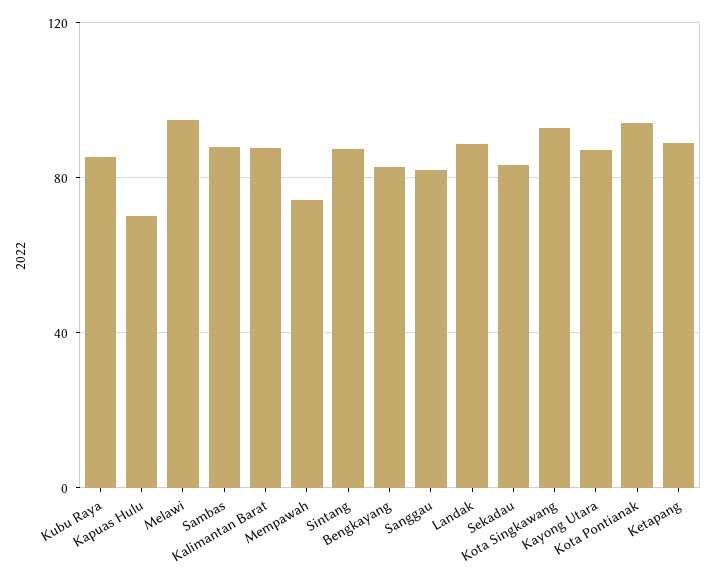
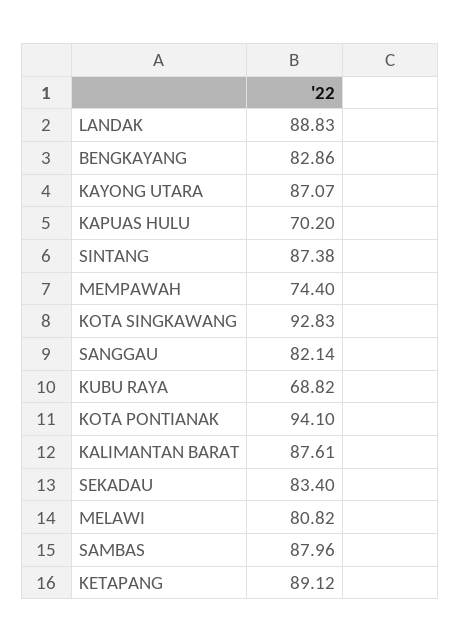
  {
-   "Kubu Raya": 85,
+   "Kubu Raya": 68.82,
    "Kapuas Hulu": 70.2,
-   "Melawi": 95,
+   "Melawi": 80.82,
    "Sambas": 87.96,
    "Kalimantan Barat": 87.61,
    "Mempawah": 74.4,
    "Sintang": 87.38,
    "Bengkayang": 82.86,
    "Sanggau": 82.14,
    "Landak": 88.83,
    "Sekadau": 83.4,
    "Kota Singkawang": 92.83,
    "Kayong Utara": 87.07,
    "Kota Pontianak": 94.1,
    "Ketapang": 89.12
  }

